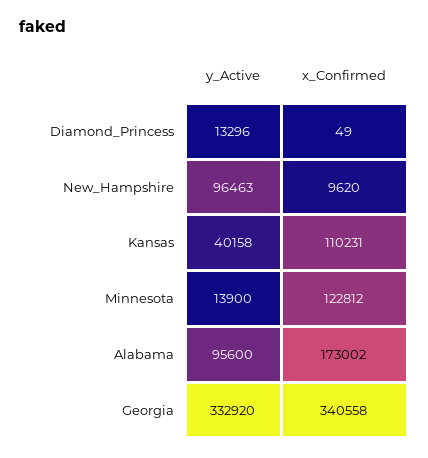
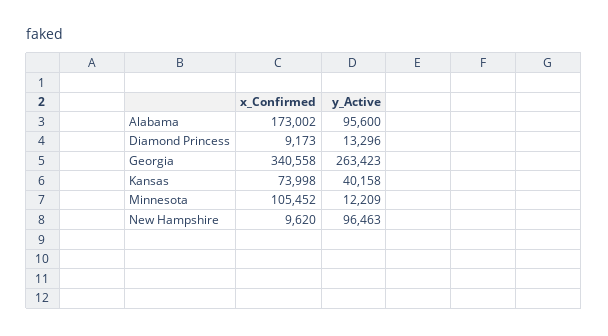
  {
    "y_Active": {
      "Diamond_Princess": 13296,
      "New_Hampshire": 96463,
      "Kansas": 40158,
-     "Minnesota": 13900,
+     "Minnesota": 12209,
      "Alabama": 95600,
-     "Georgia": 332920
+     "Georgia": 263423
    },
    "x_Confirmed": {
-     "Diamond_Princess": 49,
+     "Diamond_Princess": 9173,
      "New_Hampshire": 9620,
-     "Kansas": 110231,
+     "Kansas": 73998,
-     "Minnesota": 122812,
+     "Minnesota": 105452,
      "Alabama": 173002,
      "Georgia": 340558
    }
  }

